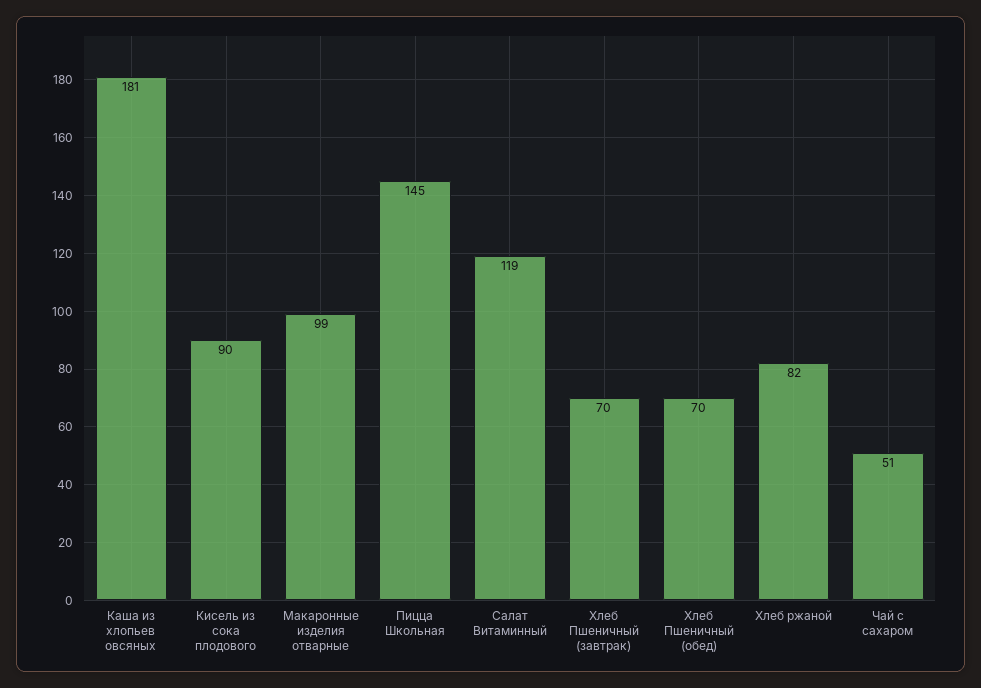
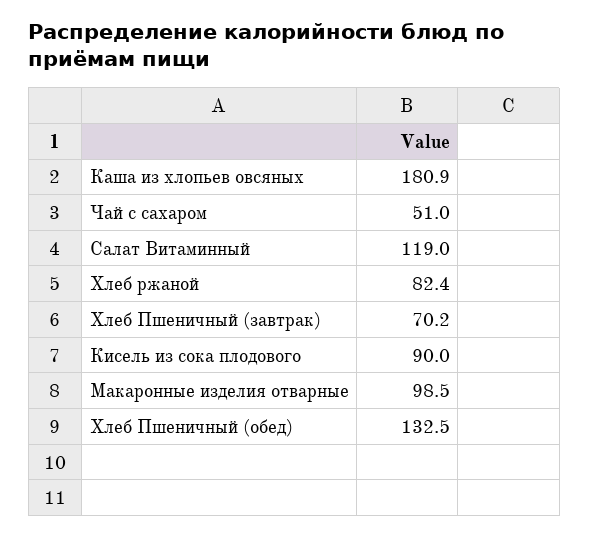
  {
    "Каша из хлопьев овсяных": 180.9,
    "Кисель из сока плодового": 90,
    "Макаронные изделия отварные": 98.5,
-   "Пицца Школьная": 145,
    "Салат Витаминный": 119,
    "Хлеб Пшеничный (завтрак)": 70.2,
-   "Хлеб Пшеничный (обед)": 70,
+   "Хлеб Пшеничный (обед)": 132.5,
    "Хлеб ржаной": 82.4,
    "Чай с сахаром": 51
  }

